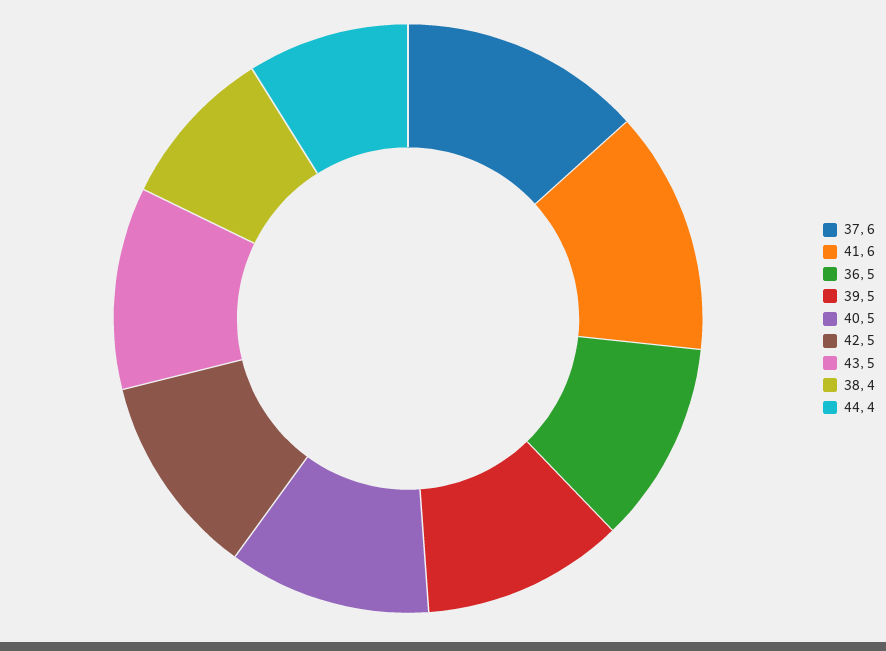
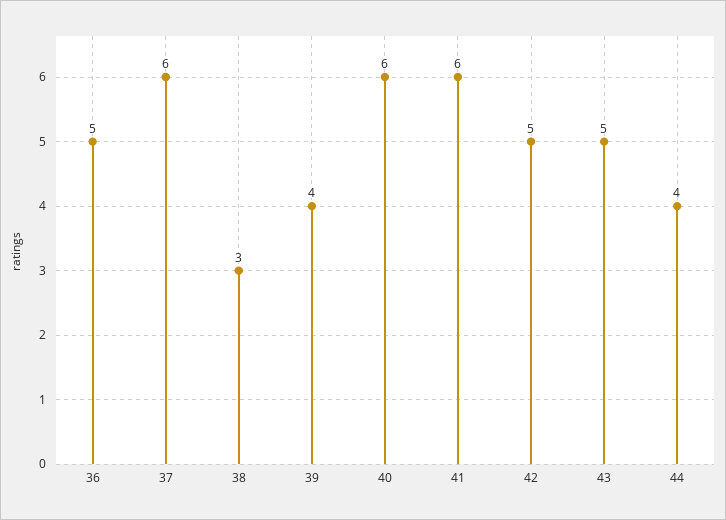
  {
    "37": 6,
    "41": 6,
    "36": 5,
-   "39": 5,
+   "39": 4,
-   "40": 5,
+   "40": 6,
    "42": 5,
    "43": 5,
-   "38": 4,
+   "38": 3,
    "44": 4
  }

